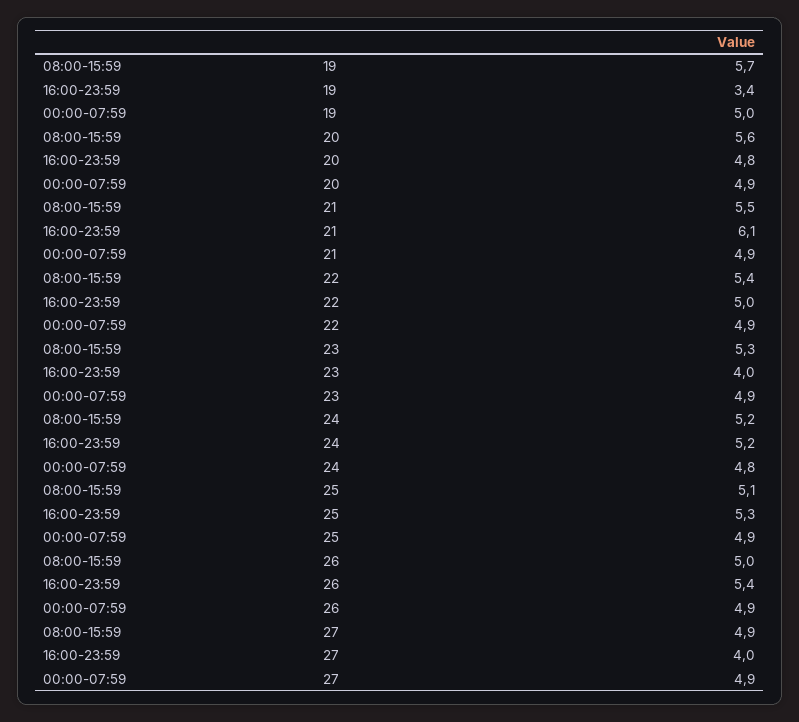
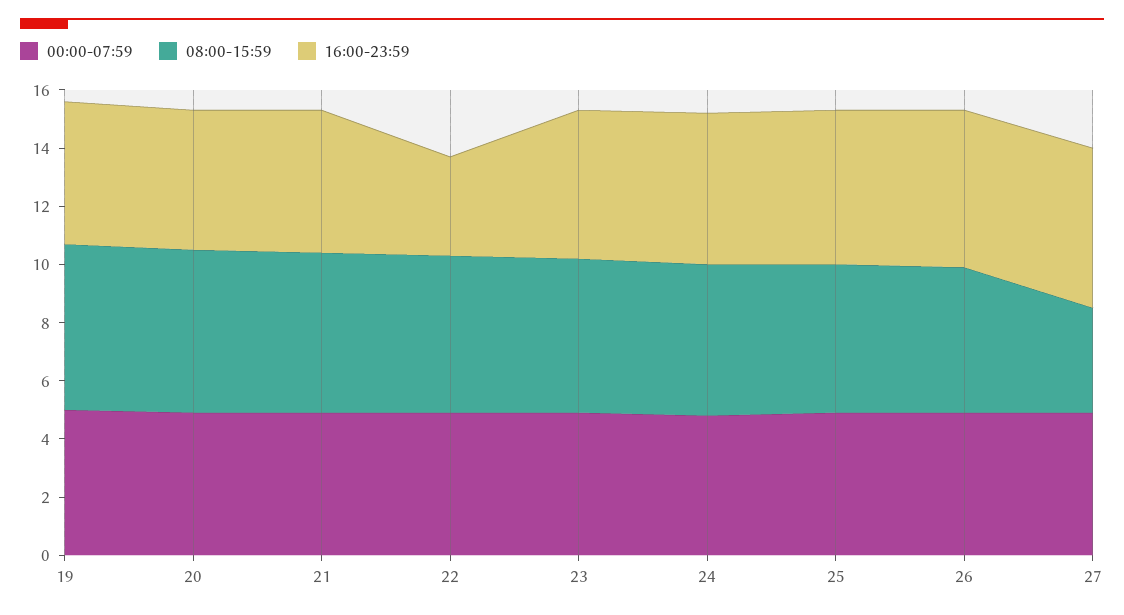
  {
    "08:00-15:59": {
      "19": 5.7,
      "20": 5.6,
      "21": 5.5,
      "22": 5.4,
      "23": 5.3,
      "24": 5.2,
      "25": 5.1,
      "26": 5,
-     "27": 4.9
+     "27": 3.5
    },
    "16:00-23:59": {
-     "19": 3.4,
+     "19": 5,
      "20": 4.8,
-     "21": 6.1,
+     "21": 5,
-     "22": 5,
+     "22": 3.5,
-     "23": 4,
+     "23": 5,
      "24": 5.2,
      "25": 5.3,
      "26": 5.4,
-     "27": 4
+     "27": 5.5
    },
    "00:00-07:59": {
      "19": 5,
      "20": 4.9,
      "21": 4.9,
      "22": 4.9,
      "23": 4.9,
      "24": 4.8,
      "25": 4.9,
      "26": 4.9,
      "27": 4.9
    }
  }

